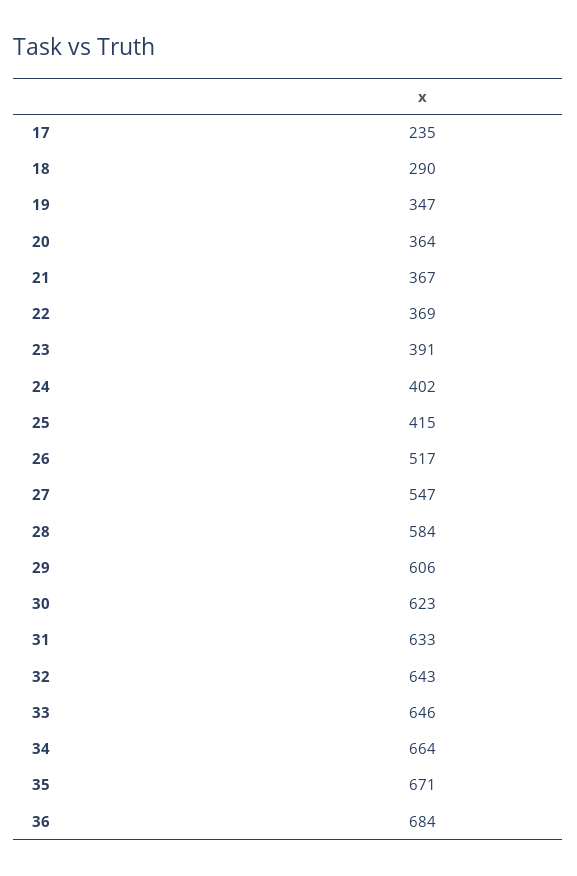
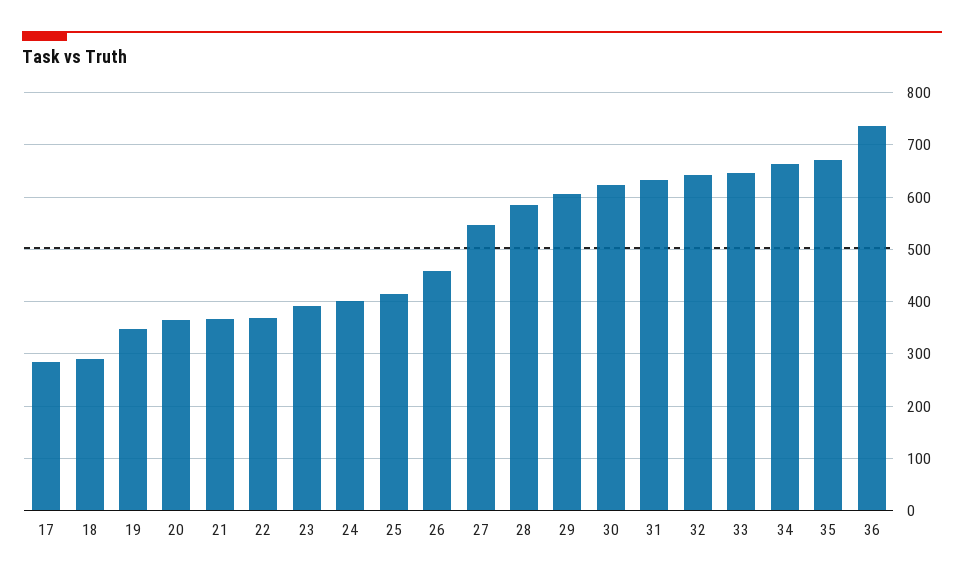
  {
-   "17": 235,
+   "17": 280,
    "18": 290,
    "19": 347,
    "20": 364,
    "21": 367,
    "22": 369,
    "23": 391,
    "24": 402,
    "25": 415,
-   "26": 517,
+   "26": 460,
    "27": 547,
    "28": 584,
    "29": 606,
    "30": 623,
    "31": 633,
    "32": 643,
    "33": 646,
    "34": 664,
    "35": 671,
-   "36": 684
+   "36": 740
  }

